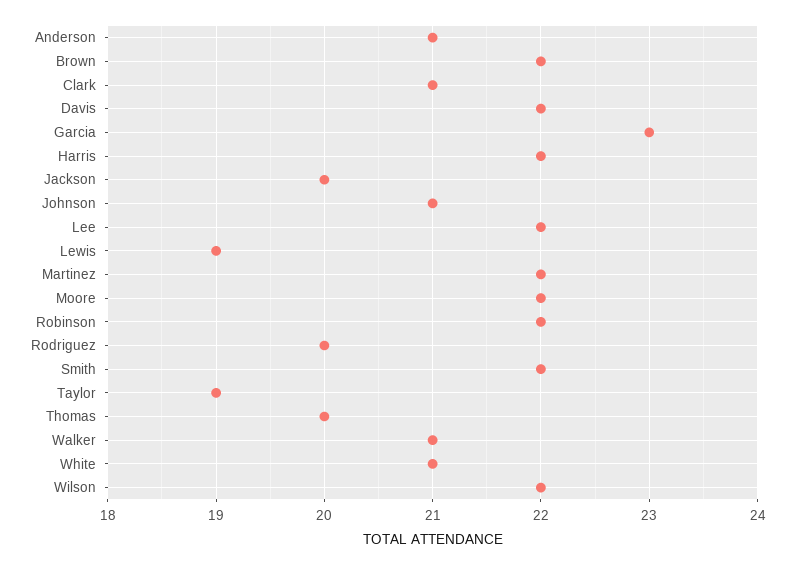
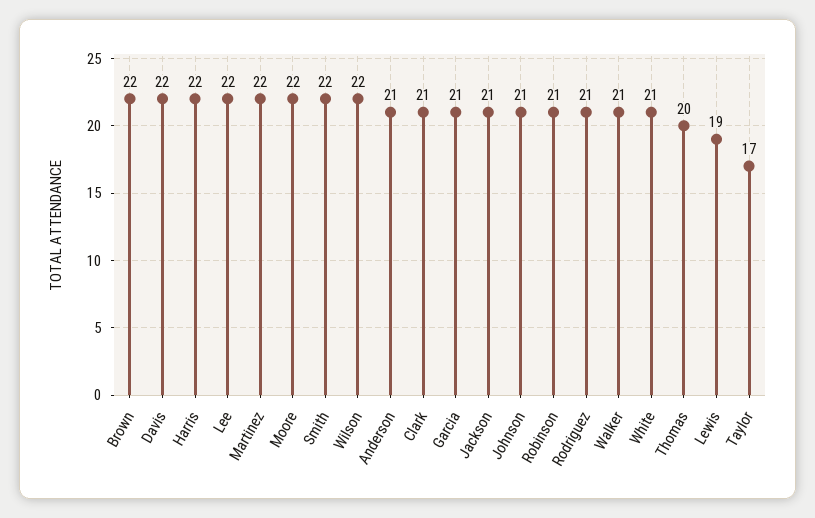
  {
    "Anderson": 21,
    "Brown": 22,
    "Clark": 21,
    "Davis": 22,
-   "Garcia": 23,
+   "Garcia": 21,
    "Harris": 22,
-   "Jackson": 20,
+   "Jackson": 21,
    "Johnson": 21,
    "Lee": 22,
    "Lewis": 19,
    "Martinez": 22,
    "Moore": 22,
-   "Robinson": 22,
+   "Robinson": 21,
-   "Rodriguez": 20,
+   "Rodriguez": 21,
    "Smith": 22,
-   "Taylor": 19,
+   "Taylor": 17,
    "Thomas": 20,
    "Walker": 21,
    "White": 21,
    "Wilson": 22
  }

